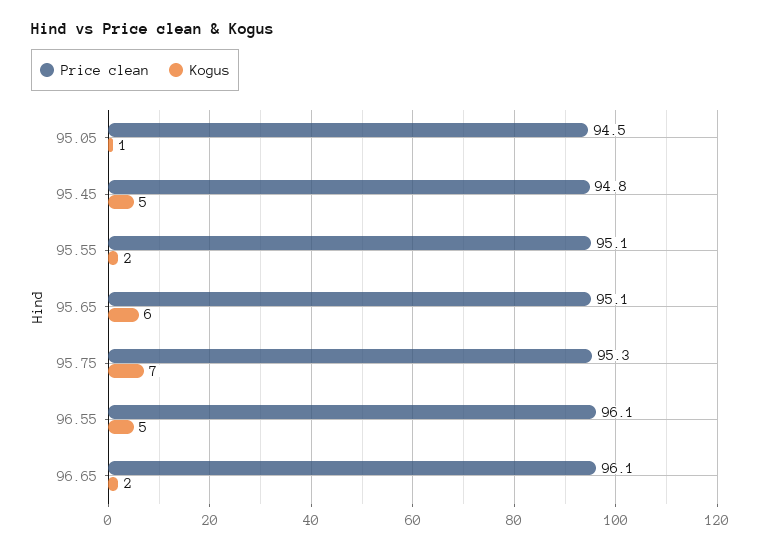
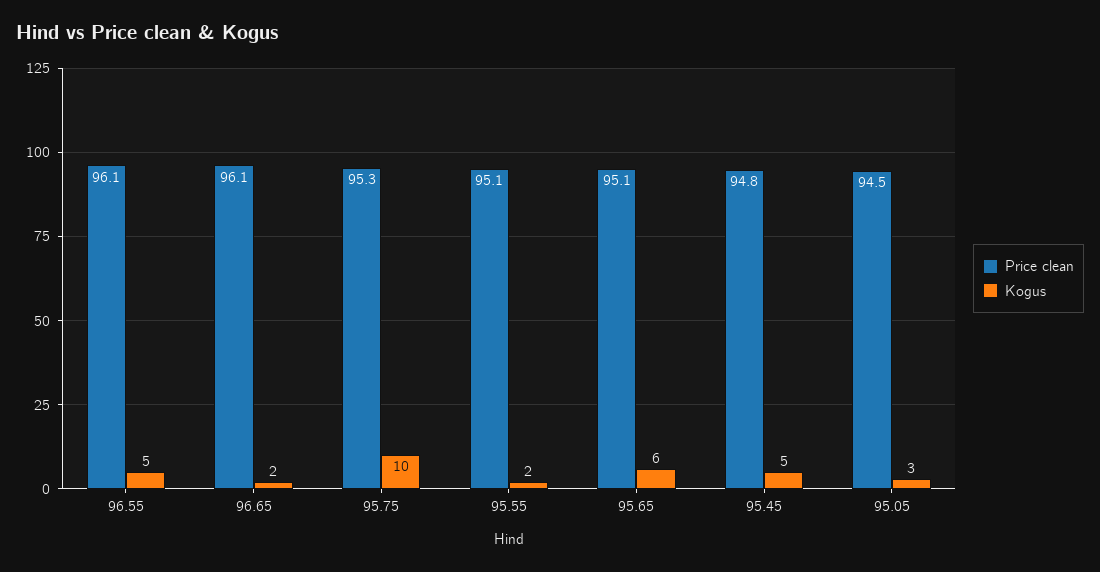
  {
    "Price clean": {
      "95.05": 94.5,
      "95.45": 94.8,
      "95.55": 95.1,
      "95.65": 95.1,
      "95.75": 95.3,
      "96.55": 96.1,
      "96.65": 96.1
    },
    "Kogus": {
-     "95.05": 1,
+     "95.05": 3,
      "95.45": 5,
      "95.55": 2,
      "95.65": 6,
-     "95.75": 7,
+     "95.75": 10,
      "96.55": 5,
      "96.65": 2
    }
  }

